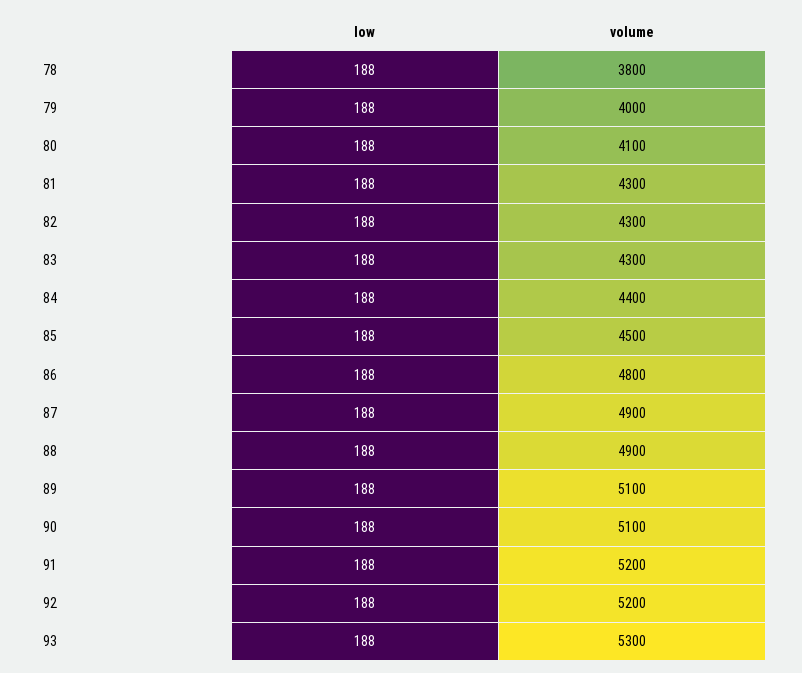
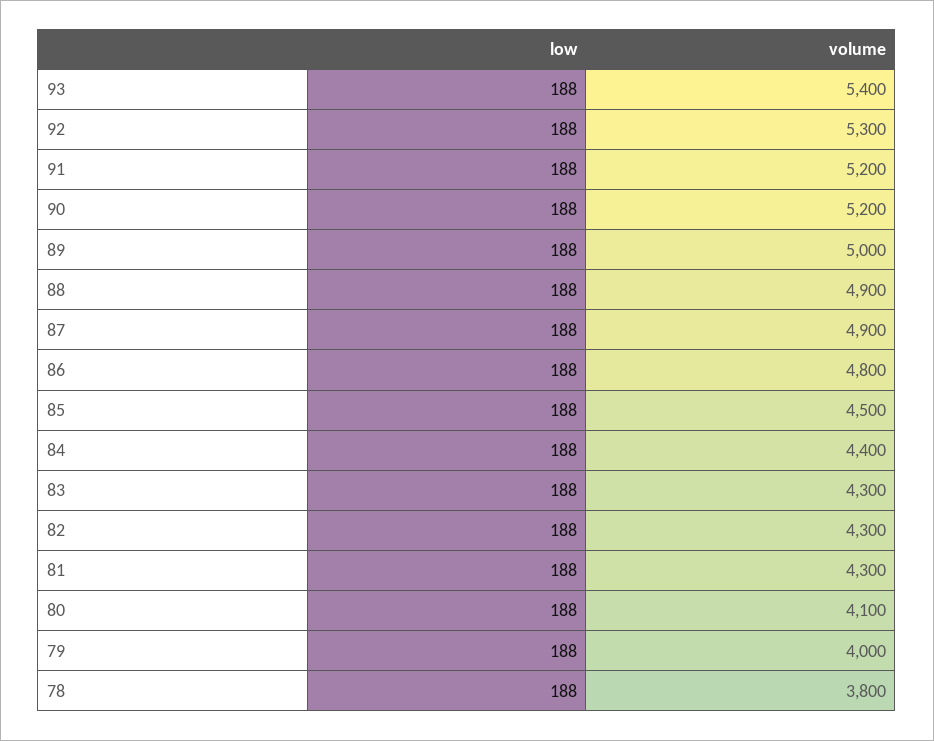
  {
    "low": {
      "78": 188,
      "79": 188,
      "80": 188,
      "81": 188,
      "82": 188,
      "83": 188,
      "84": 188,
      "85": 188,
      "86": 188,
      "87": 188,
      "88": 188,
      "89": 188,
      "90": 188,
      "91": 188,
      "92": 188,
      "93": 188
    },
    "volume": {
      "78": 3800,
      "79": 4000,
      "80": 4100,
      "81": 4300,
      "82": 4300,
      "83": 4300,
      "84": 4400,
      "85": 4500,
      "86": 4800,
      "87": 4900,
      "88": 4900,
-     "89": 5100,
+     "89": 5000,
-     "90": 5100,
+     "90": 5200,
      "91": 5200,
-     "92": 5200,
+     "92": 5300,
-     "93": 5300
+     "93": 5400
    }
  }

